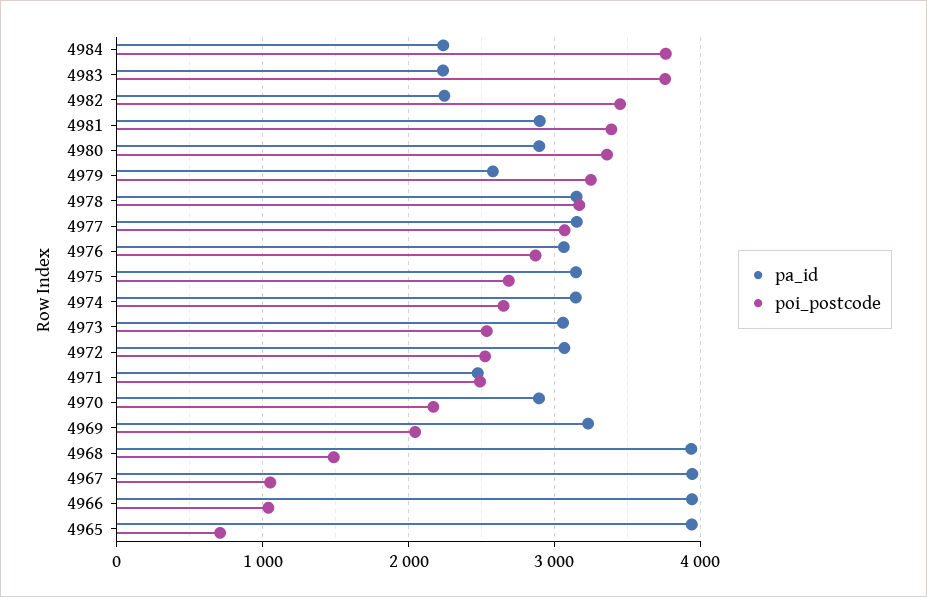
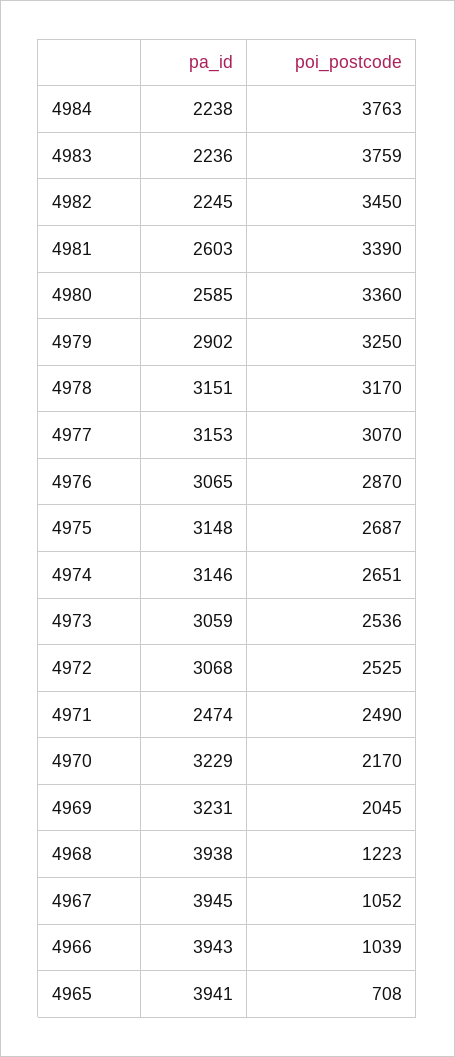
  {
    "pa_id": {
      "4984": 2238,
      "4983": 2236,
      "4982": 2245,
-     "4981": 2900,
+     "4981": 2603,
-     "4980": 2900,
+     "4980": 2585,
-     "4979": 2600,
+     "4979": 2902,
      "4978": 3151,
      "4977": 3153,
      "4976": 3065,
      "4975": 3148,
      "4974": 3146,
      "4973": 3059,
      "4972": 3068,
      "4971": 2474,
-     "4970": 2900,
+     "4970": 3229,
      "4969": 3231,
      "4968": 3938,
      "4967": 3945,
      "4966": 3943,
      "4965": 3941
    },
    "poi_postcode": {
      "4984": 3763,
      "4983": 3759,
      "4982": 3450,
      "4981": 3390,
      "4980": 3360,
      "4979": 3250,
      "4978": 3170,
      "4977": 3070,
      "4976": 2870,
      "4975": 2687,
      "4974": 2651,
      "4973": 2536,
      "4972": 2525,
      "4971": 2490,
      "4970": 2170,
      "4969": 2045,
-     "4968": 1500,
+     "4968": 1223,
      "4967": 1052,
      "4966": 1039,
      "4965": 708
    }
  }

